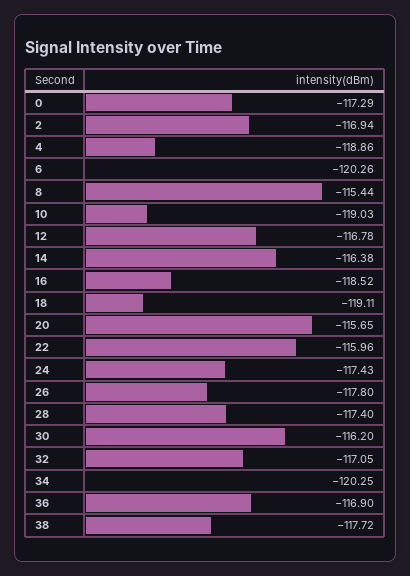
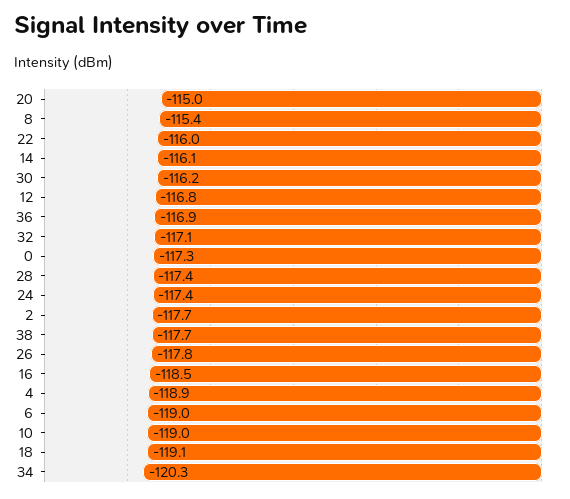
  {
    "0": -117.29,
-   "2": -116.94,
+   "2": -117.7,
    "4": -118.86,
-   "6": -120.26,
+   "6": -119,
    "8": -115.44,
    "10": -119.03,
    "12": -116.78,
-   "14": -116.38,
+   "14": -116.1,
    "16": -118.52,
    "18": -119.11,
-   "20": -115.65,
+   "20": -115,
    "22": -115.96,
    "24": -117.43,
    "26": -117.8,
    "28": -117.4,
    "30": -116.2,
    "32": -117.05,
    "34": -120.25,
    "36": -116.9,
    "38": -117.72
  }

